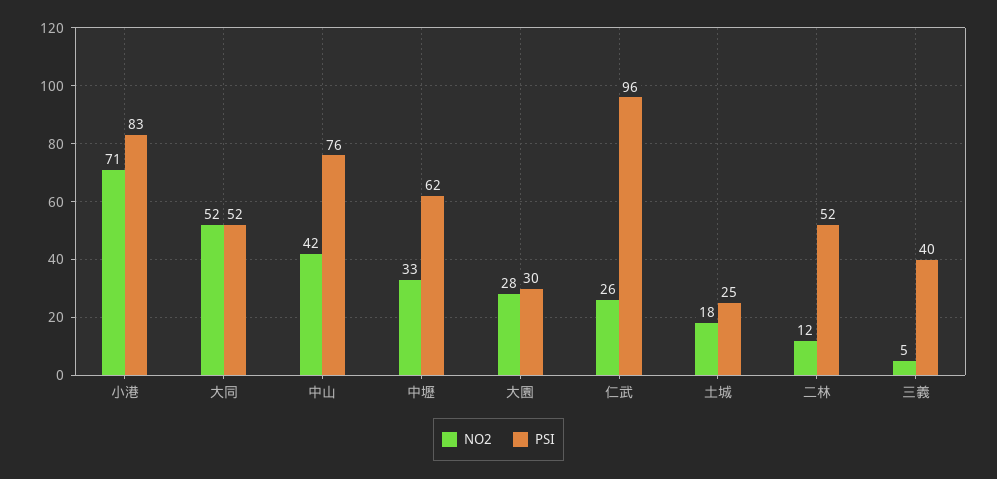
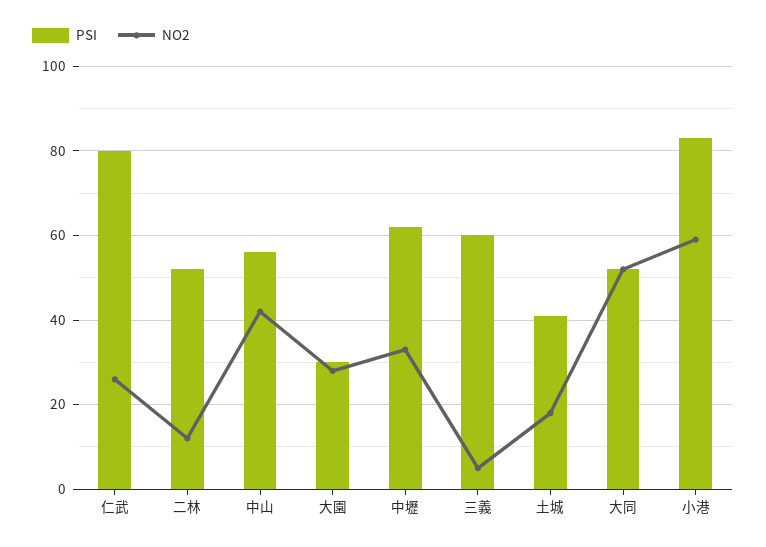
  {
    "NO2": {
-     "小港": 71,
+     "小港": 60,
      "大同": 52,
      "中山": 42,
      "中壢": 33,
      "大園": 28,
      "仁武": 26,
      "土城": 18,
      "二林": 12,
      "三義": 5
    },
    "PSI": {
      "小港": 83,
      "大同": 52,
-     "中山": 76,
+     "中山": 55,
      "中壢": 62,
      "大園": 30,
-     "仁武": 96,
+     "仁武": 80,
-     "土城": 25,
+     "土城": 40,
      "二林": 52,
-     "三義": 40
+     "三義": 60
    }
  }

